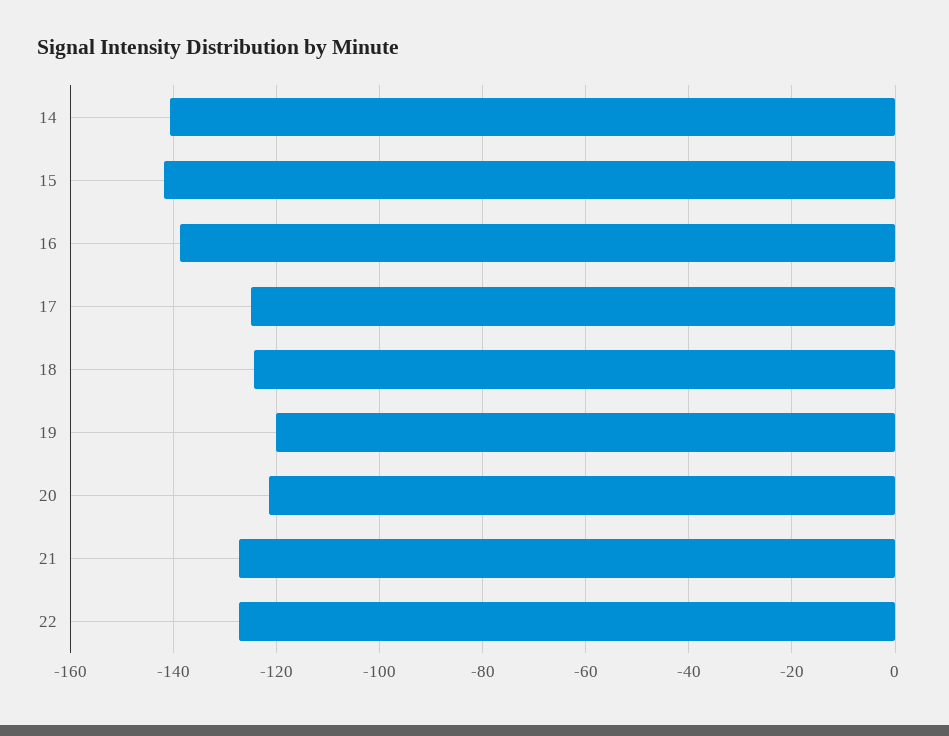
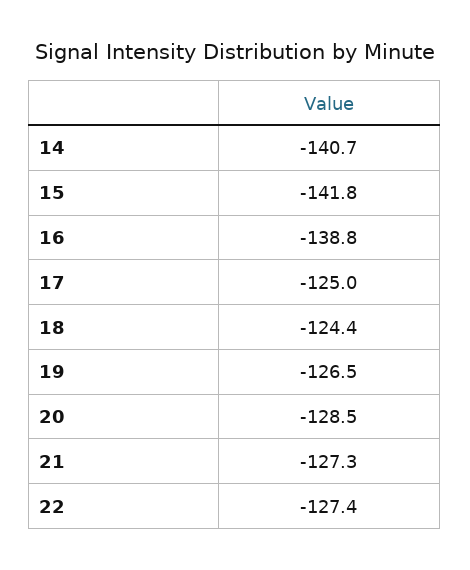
  {
    "14": -140.7,
    "15": -141.8,
    "16": -138.8,
    "17": -125,
    "18": -124.4,
-   "19": -120,
+   "19": -126.5,
-   "20": -122,
+   "20": -128.5,
    "21": -127.3,
    "22": -127.4
  }

